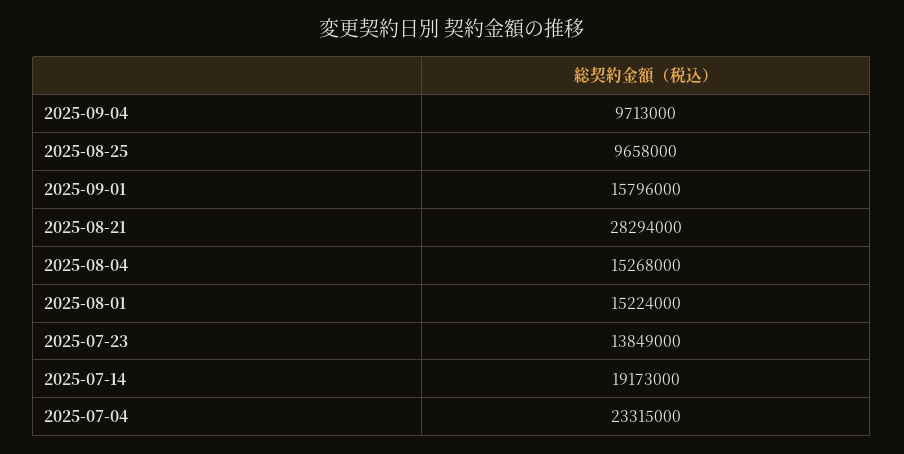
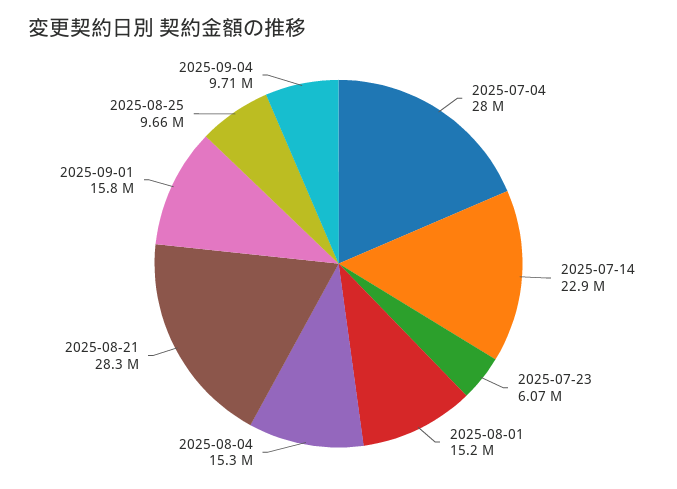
  {
    "2025-09-04": 9713000,
    "2025-08-25": 9658000,
    "2025-09-01": 15796000,
    "2025-08-21": 28294000,
    "2025-08-04": 15268000,
    "2025-08-01": 15224000,
-   "2025-07-23": 13849000,
+   "2025-07-23": 6070000,
-   "2025-07-14": 19173000,
+   "2025-07-14": 22900000,
-   "2025-07-04": 23315000
+   "2025-07-04": 28000000
  }

